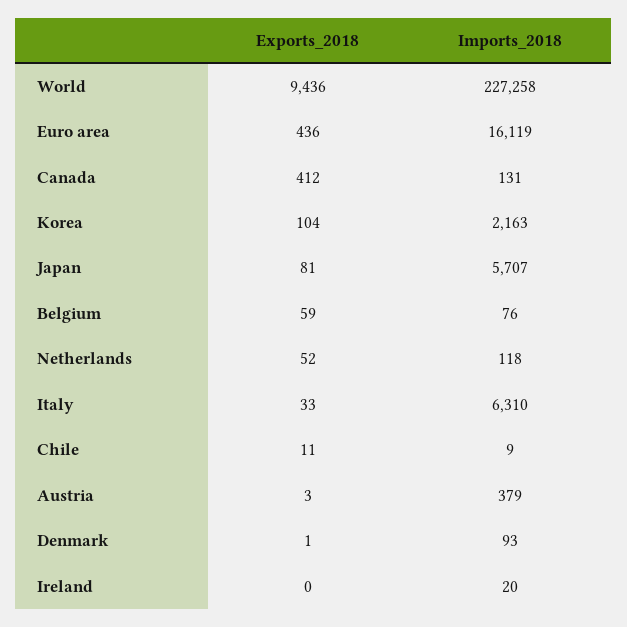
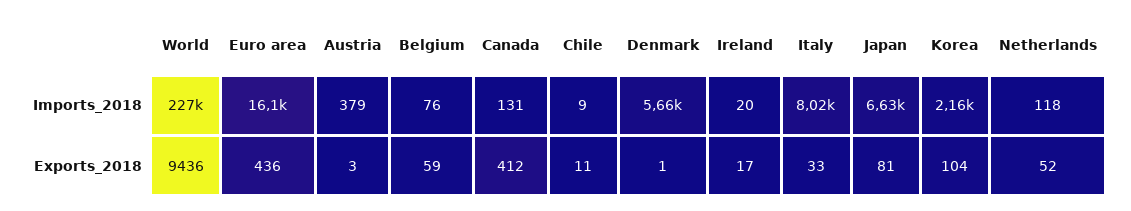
  {
    "Exports_2018": {
      "World": 9436,
      "Euro area": 436,
      "Canada": 412,
      "Korea": 104,
      "Japan": 81,
      "Belgium": 59,
      "Netherlands": 52,
      "Italy": 33,
      "Chile": 11,
      "Austria": 3,
      "Denmark": 1,
-     "Ireland": 0
+     "Ireland": 17
    },
    "Imports_2018": {
      "World": 227258,
      "Euro area": 16119,
      "Canada": 131,
      "Korea": 2163,
-     "Japan": 5707,
+     "Japan": 6630,
      "Belgium": 76,
      "Netherlands": 118,
-     "Italy": 6310,
+     "Italy": 8020,
      "Chile": 9,
      "Austria": 379,
-     "Denmark": 93,
+     "Denmark": 5660,
      "Ireland": 20
    }
  }

